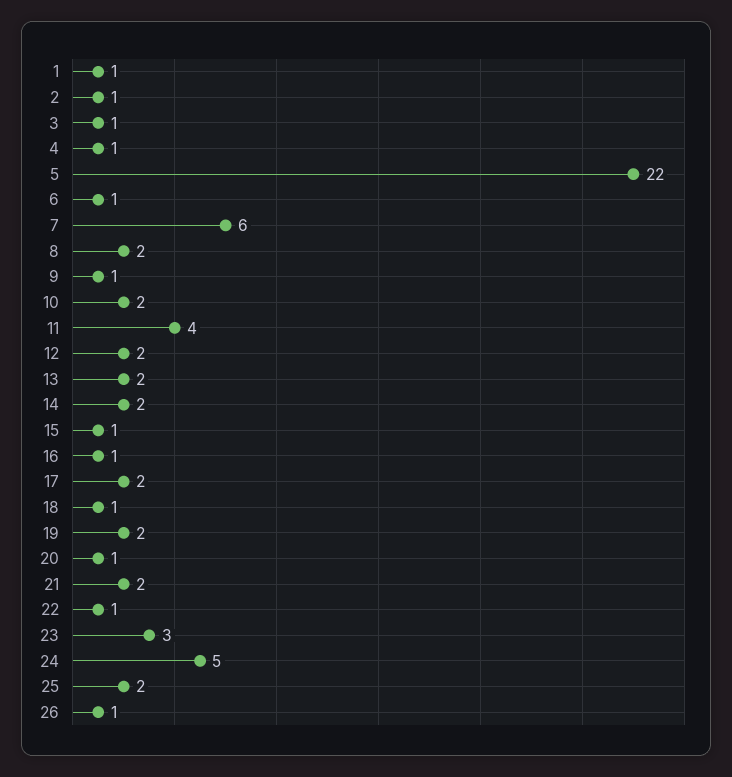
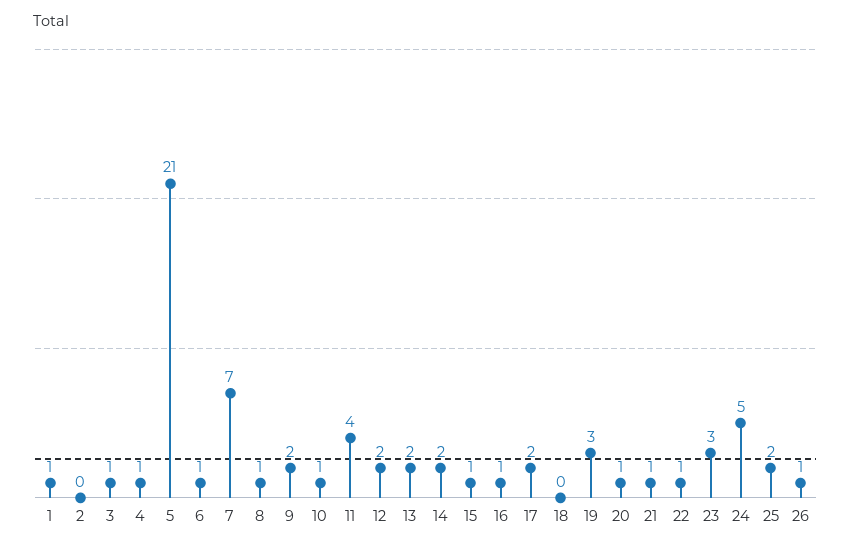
  {
    "1": 1,
-   "2": 1,
+   "2": 0,
    "3": 1,
    "4": 1,
-   "5": 22,
+   "5": 21,
    "6": 1,
-   "7": 6,
+   "7": 7,
-   "8": 2,
+   "8": 1,
-   "9": 1,
+   "9": 2,
-   "10": 2,
+   "10": 1,
    "11": 4,
    "12": 2,
    "13": 2,
    "14": 2,
    "15": 1,
    "16": 1,
    "17": 2,
-   "18": 1,
+   "18": 0,
-   "19": 2,
+   "19": 3,
    "20": 1,
-   "21": 2,
+   "21": 1,
    "22": 1,
    "23": 3,
    "24": 5,
    "25": 2,
    "26": 1
  }

